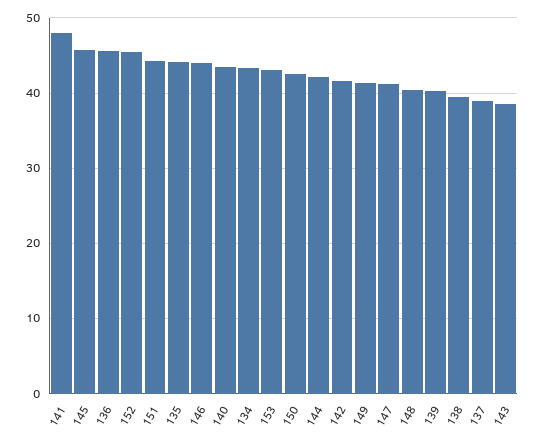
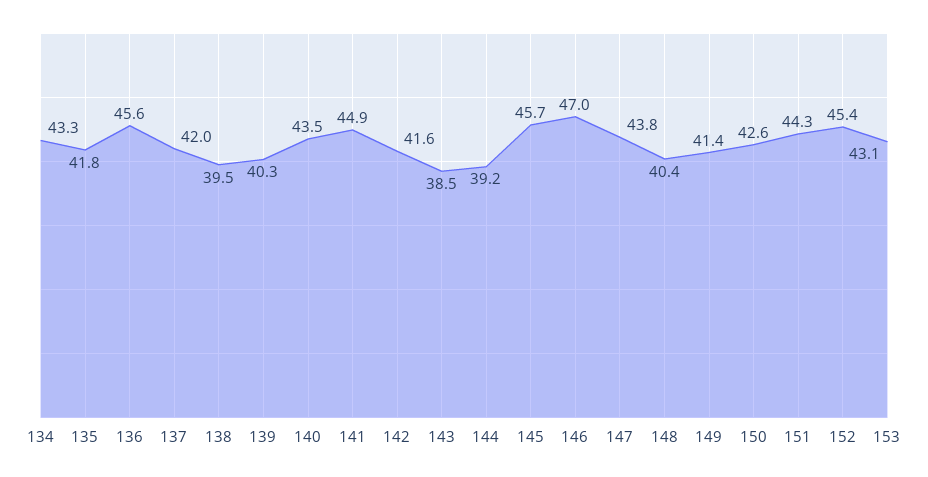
  {
-   "141": 48,
+   "141": 44.9,
    "145": 45.7,
    "136": 45.6,
    "152": 45.4,
    "151": 44.3,
-   "135": 44,
+   "135": 41.8,
-   "146": 44,
+   "146": 47,
    "140": 43.5,
    "134": 43.3,
    "153": 43.1,
    "150": 42.6,
-   "144": 42,
+   "144": 39.2,
    "142": 41.6,
    "149": 41.4,
-   "147": 41,
+   "147": 43.8,
    "148": 40.4,
    "139": 40.3,
    "138": 39.5,
-   "137": 39,
+   "137": 42,
    "143": 38.5
  }

